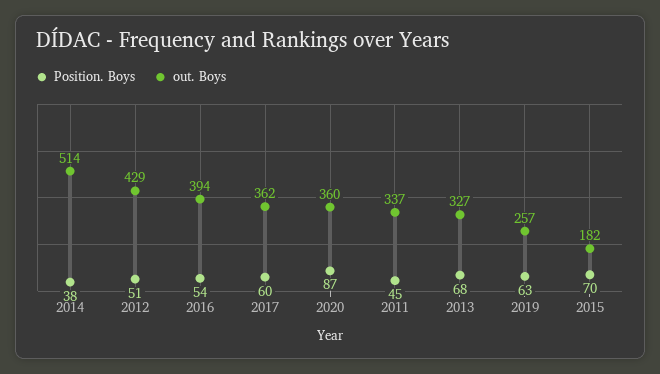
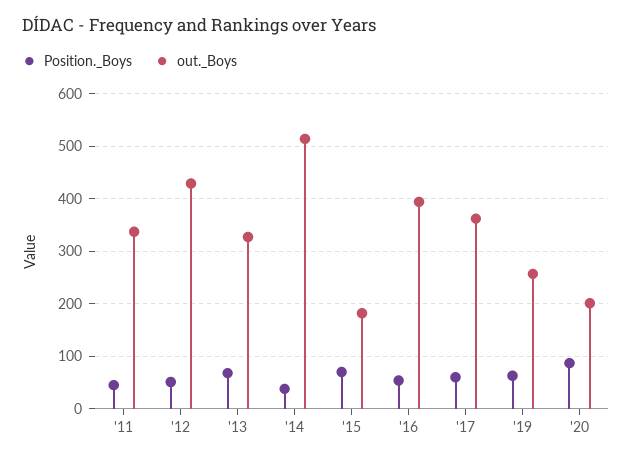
  {
    "Position. Boys": {
      "2014": 38,
      "2012": 51,
      "2016": 54,
      "2017": 60,
      "2020": 87,
      "2011": 45,
      "2013": 68,
      "2019": 63,
      "2015": 70
    },
    "out. Boys": {
      "2014": 514,
      "2012": 429,
      "2016": 394,
      "2017": 362,
-     "2020": 360,
+     "2020": 200,
      "2011": 337,
      "2013": 327,
      "2019": 257,
      "2015": 182
    }
  }

